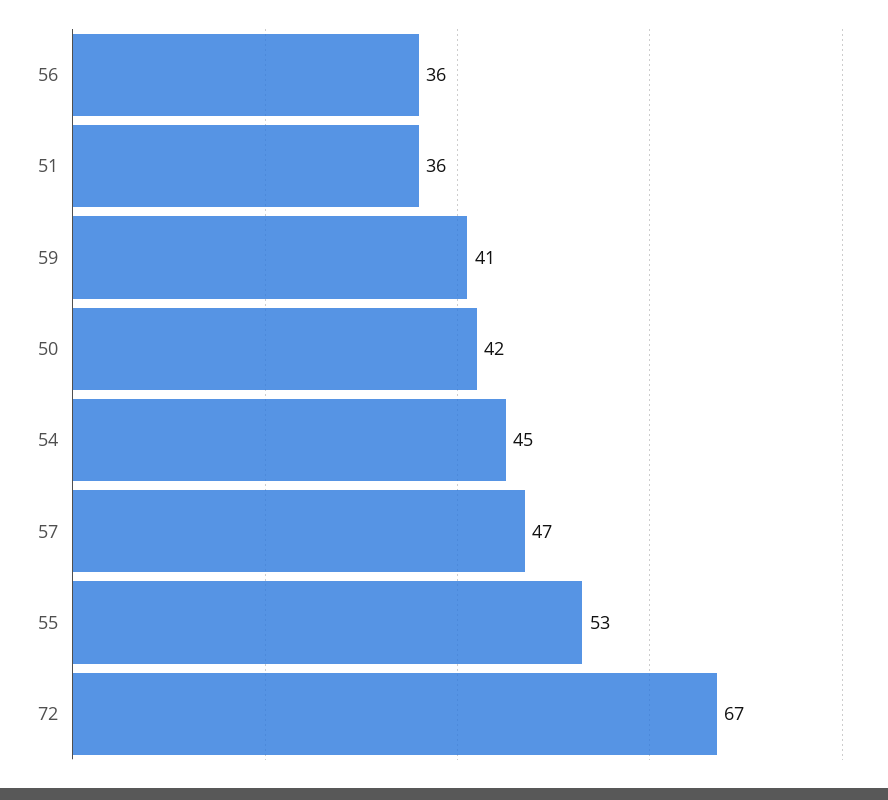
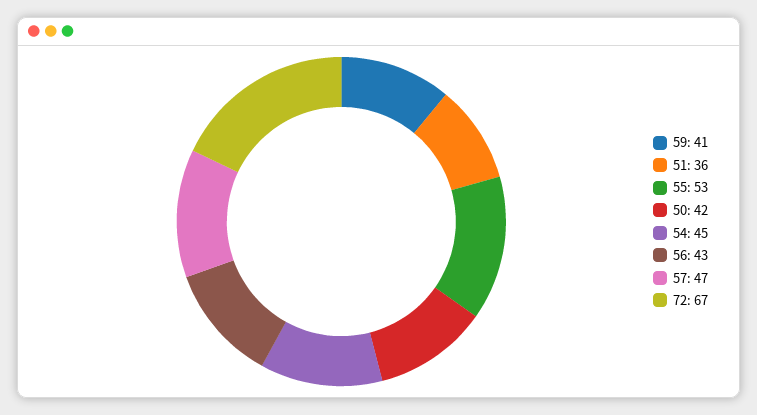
  {
-   "56": 36,
+   "56": 43,
    "51": 36,
    "59": 41,
    "50": 42,
    "54": 45,
    "57": 47,
    "55": 53,
    "72": 67
  }

